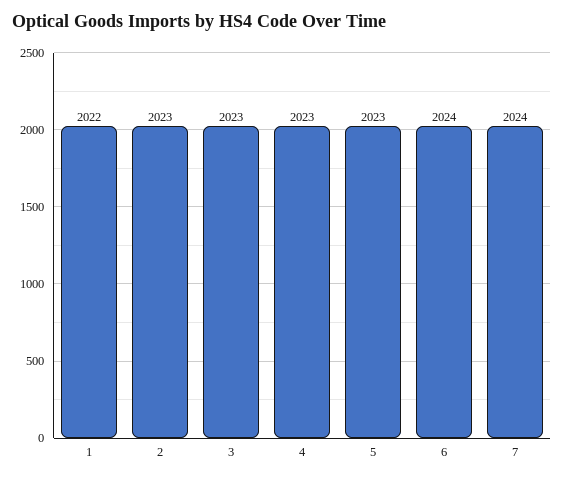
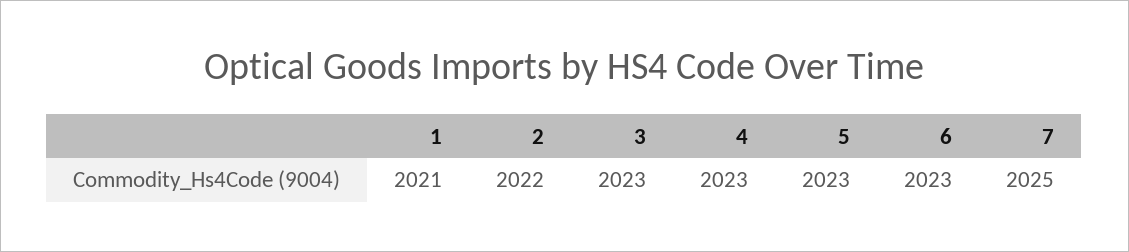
  {
-   "1": 2022,
+   "1": 2021,
-   "2": 2023,
+   "2": 2022,
    "3": 2023,
    "4": 2023,
    "5": 2023,
-   "6": 2024,
+   "6": 2023,
-   "7": 2024
+   "7": 2025
  }

